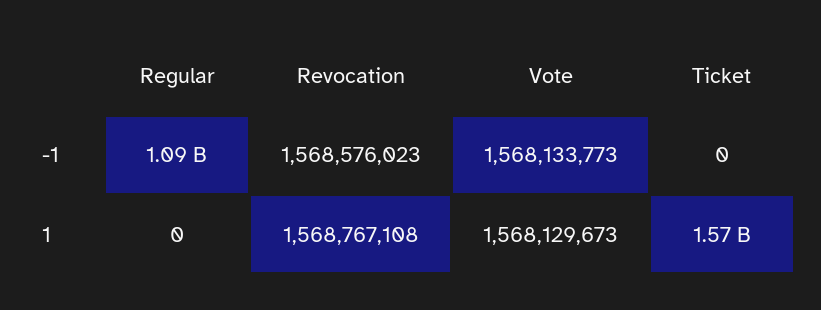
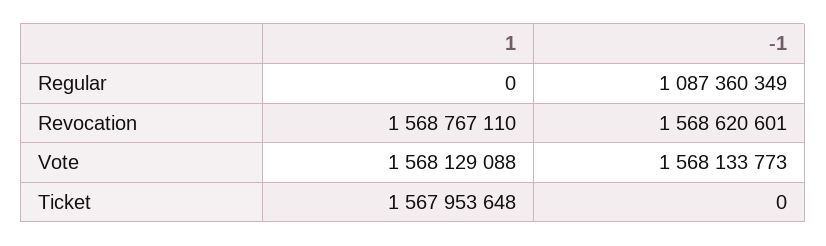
  {
    "Regular": {
      "-1": 1087360349,
      "1": 0
    },
    "Revocation": {
-     "-1": 1568576023,
+     "-1": 1568620601,
-     "1": 1568767108
+     "1": 1568767110
    },
    "Vote": {
      "-1": 1568133773,
-     "1": 1568129673
+     "1": 1568129088
    },
    "Ticket": {
      "-1": 0,
      "1": 1567953648
    }
  }

